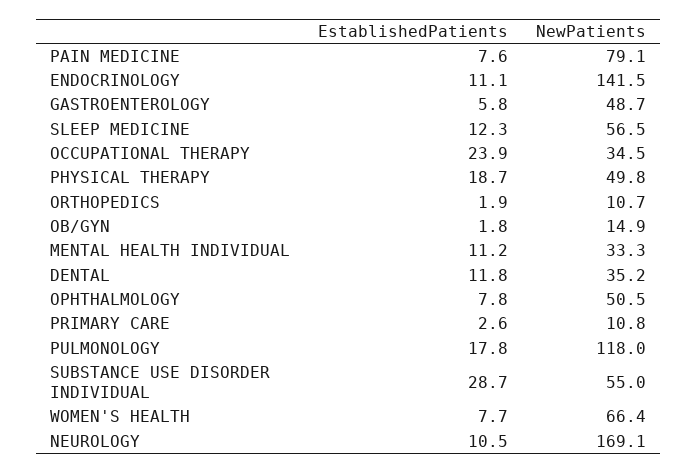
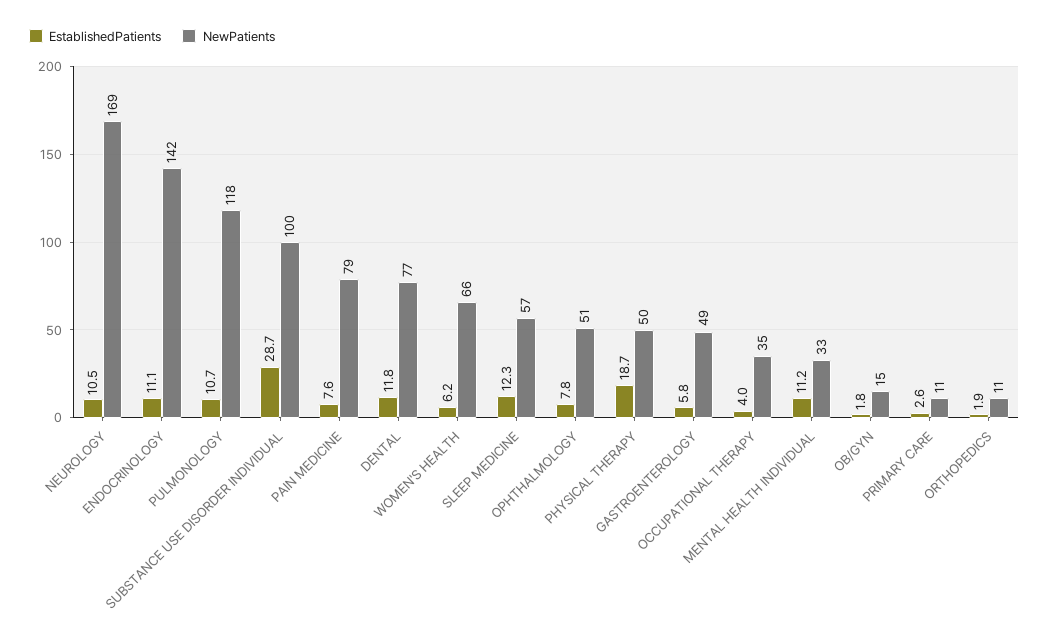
  {
    "EstablishedPatients": {
      "PAIN MEDICINE": 7.6,
      "ENDOCRINOLOGY": 11.1,
      "GASTROENTEROLOGY": 5.8,
      "SLEEP MEDICINE": 12.3,
-     "OCCUPATIONAL THERAPY": 23.9,
+     "OCCUPATIONAL THERAPY": 4,
      "PHYSICAL THERAPY": 18.7,
      "ORTHOPEDICS": 1.9,
      "OB/GYN": 1.8,
      "MENTAL HEALTH INDIVIDUAL": 11.2,
      "DENTAL": 11.8,
      "OPHTHALMOLOGY": 7.8,
      "PRIMARY CARE": 2.6,
-     "PULMONOLOGY": 17.8,
+     "PULMONOLOGY": 10.7,
      "SUBSTANCE USE DISORDER INDIVIDUAL": 28.7,
-     "WOMEN'S HEALTH": 7.7,
+     "WOMEN'S HEALTH": 6.2,
      "NEUROLOGY": 10.5
    },
    "NewPatients": {
      "PAIN MEDICINE": 79.1,
      "ENDOCRINOLOGY": 141.5,
      "GASTROENTEROLOGY": 48.7,
      "SLEEP MEDICINE": 56.5,
      "OCCUPATIONAL THERAPY": 34.5,
      "PHYSICAL THERAPY": 49.8,
      "ORTHOPEDICS": 10.7,
      "OB/GYN": 14.9,
      "MENTAL HEALTH INDIVIDUAL": 33.3,
-     "DENTAL": 35.2,
+     "DENTAL": 77,
      "OPHTHALMOLOGY": 50.5,
      "PRIMARY CARE": 10.8,
      "PULMONOLOGY": 118,
-     "SUBSTANCE USE DISORDER INDIVIDUAL": 55,
+     "SUBSTANCE USE DISORDER INDIVIDUAL": 100,
      "WOMEN'S HEALTH": 66.4,
      "NEUROLOGY": 169.1
    }
  }

